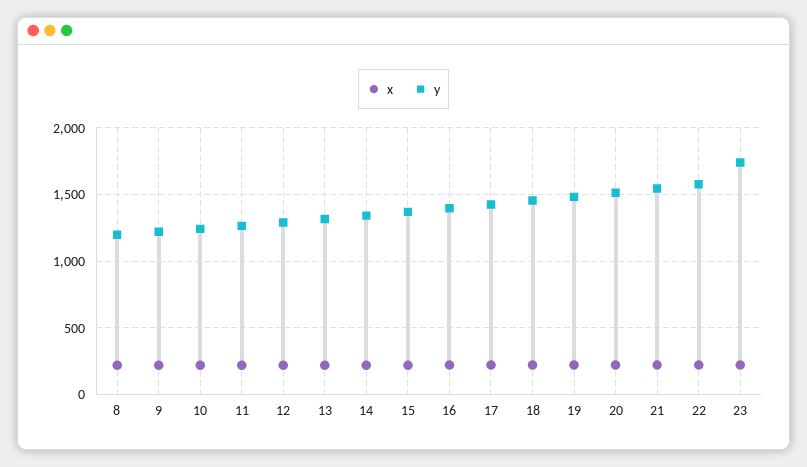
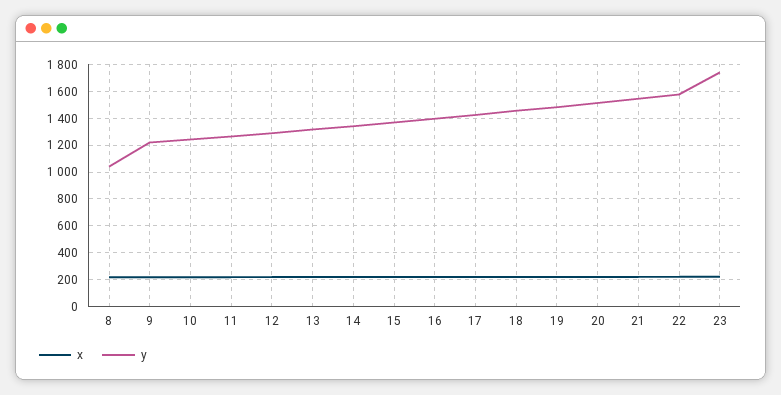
  {
    "x": {
      "8": 200,
      "9": 200,
      "10": 200,
      "11": 200,
      "12": 200,
      "13": 200,
      "14": 200,
      "15": 200,
      "16": 200,
      "17": 200,
      "18": 200,
      "19": 200,
      "20": 200,
      "21": 200,
      "22": 200,
      "23": 200
    },
    "y": {
-     "8": 1200,
+     "8": 1050,
      "9": 1200,
      "10": 1250,
      "11": 1250,
      "12": 1300,
      "13": 1300,
      "14": 1350,
      "15": 1350,
      "16": 1400,
      "17": 1450,
      "18": 1450,
      "19": 1500,
      "20": 1500,
      "21": 1550,
      "22": 1600,
      "23": 1750
    }
  }

